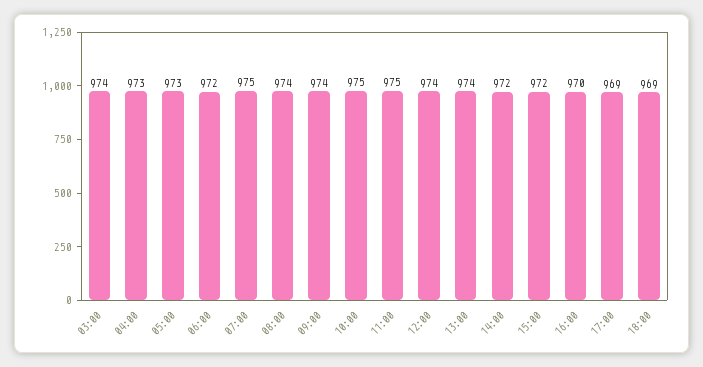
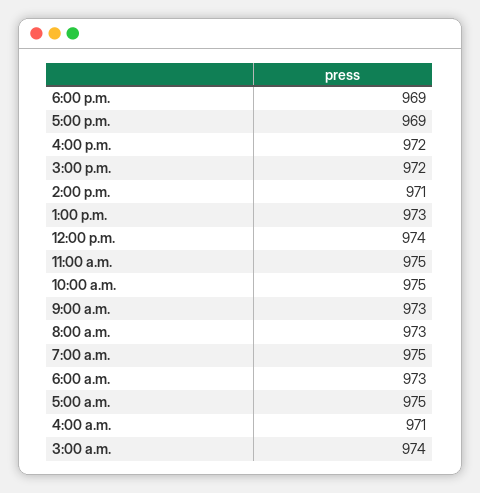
  {
    "03:00": 974,
-   "04:00": 973,
+   "04:00": 971,
-   "05:00": 973,
+   "05:00": 975,
-   "06:00": 972,
+   "06:00": 973,
    "07:00": 975,
-   "08:00": 974,
+   "08:00": 973,
-   "09:00": 974,
+   "09:00": 973,
    "10:00": 975,
    "11:00": 975,
    "12:00": 974,
-   "13:00": 974,
+   "13:00": 973,
-   "14:00": 972,
+   "14:00": 971,
    "15:00": 972,
-   "16:00": 970,
+   "16:00": 972,
    "17:00": 969,
    "18:00": 969
  }

